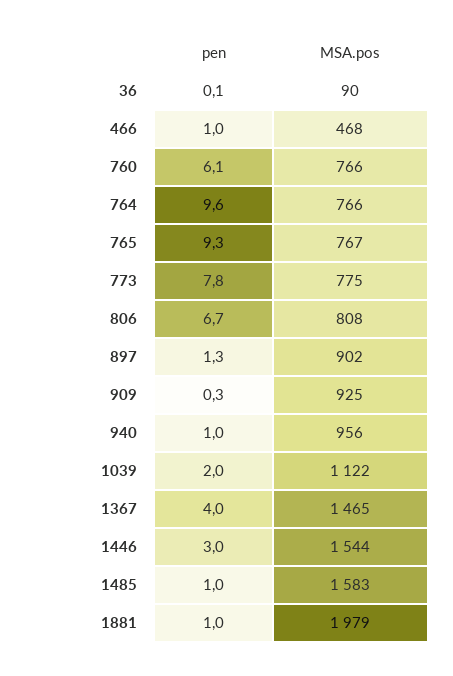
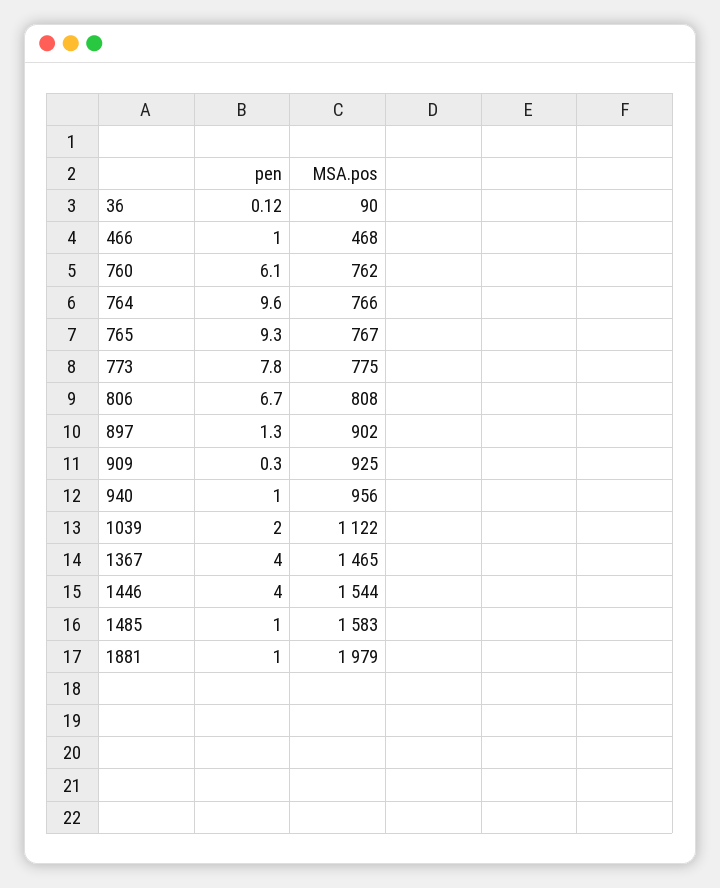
  {
    "pen": {
      "36": 0.12,
      "466": 1,
      "760": 6.1,
      "764": 9.6,
      "765": 9.3,
      "773": 7.8,
      "806": 6.7,
      "897": 1.3,
      "909": 0.3,
      "940": 1,
      "1039": 2,
      "1367": 4,
-     "1446": 3,
+     "1446": 4,
      "1485": 1,
      "1881": 1
    },
    "MSA.pos": {
      "36": 90,
      "466": 468,
-     "760": 766,
+     "760": 762,
      "764": 766,
      "765": 767,
      "773": 775,
      "806": 808,
      "897": 902,
      "909": 925,
      "940": 956,
      "1039": 1122,
      "1367": 1465,
      "1446": 1544,
      "1485": 1583,
      "1881": 1979
    }
  }

